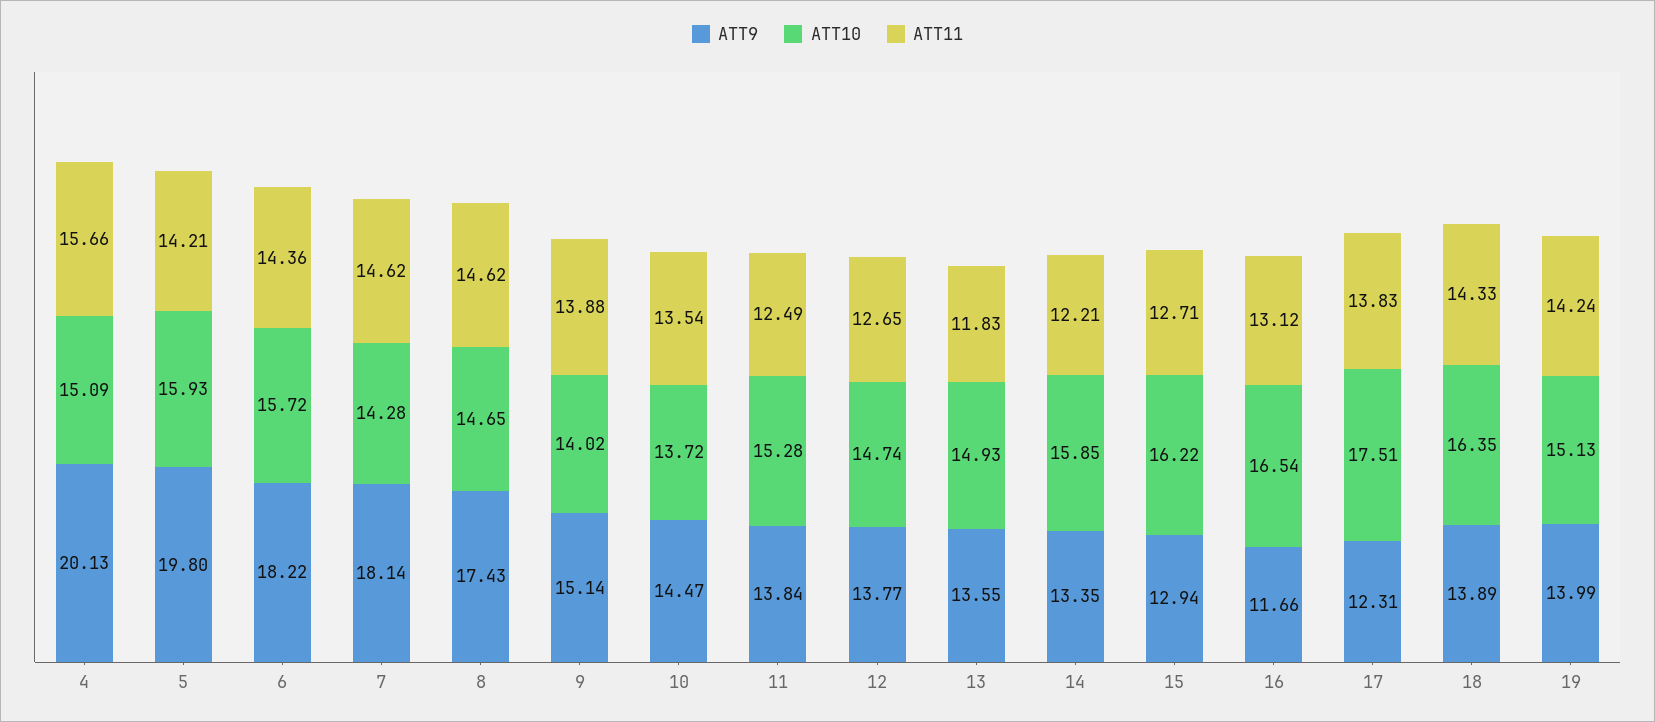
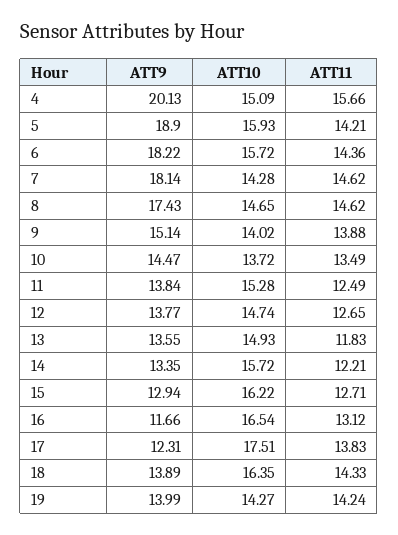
  {
    "ATT9": {
      "4": 20.13,
-     "5": 19.8,
+     "5": 18.9,
      "6": 18.22,
      "7": 18.14,
      "8": 17.43,
      "9": 15.14,
      "10": 14.47,
      "11": 13.84,
      "12": 13.77,
      "13": 13.55,
      "14": 13.35,
      "15": 12.94,
      "16": 11.66,
      "17": 12.31,
      "18": 13.89,
      "19": 13.99
    },
    "ATT10": {
      "4": 15.09,
      "5": 15.93,
      "6": 15.72,
      "7": 14.28,
      "8": 14.65,
      "9": 14.02,
      "10": 13.72,
      "11": 15.28,
      "12": 14.74,
      "13": 14.93,
-     "14": 15.85,
+     "14": 15.72,
      "15": 16.22,
      "16": 16.54,
      "17": 17.51,
      "18": 16.35,
-     "19": 15.13
+     "19": 14.27
    },
    "ATT11": {
      "4": 15.66,
      "5": 14.21,
      "6": 14.36,
      "7": 14.62,
      "8": 14.62,
      "9": 13.88,
-     "10": 13.54,
+     "10": 13.49,
      "11": 12.49,
      "12": 12.65,
      "13": 11.83,
      "14": 12.21,
      "15": 12.71,
      "16": 13.12,
      "17": 13.83,
      "18": 14.33,
      "19": 14.24
    }
  }

